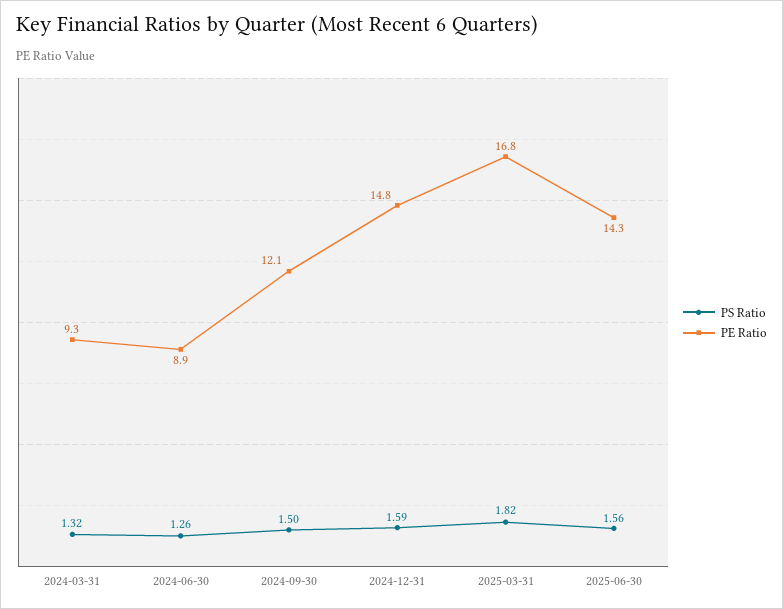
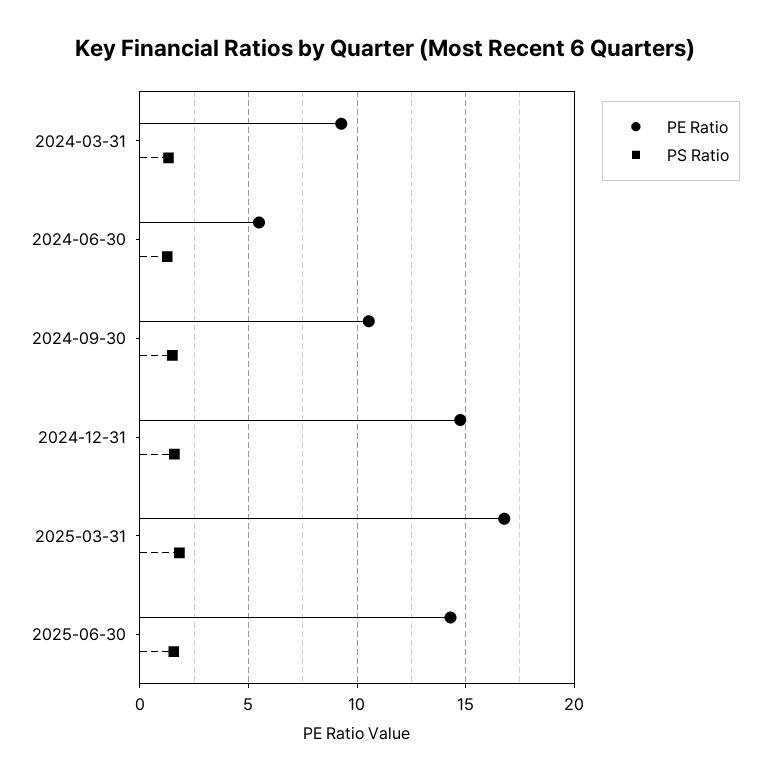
  {
    "PS Ratio": {
      "2024-03-31": 1.32,
      "2024-06-30": 1.26,
      "2024-09-30": 1.5,
      "2024-12-31": 1.59,
      "2025-03-31": 1.82,
      "2025-06-30": 1.56
    },
    "PE Ratio": {
      "2024-03-31": 9.3,
-     "2024-06-30": 8.9,
+     "2024-06-30": 5.5,
-     "2024-09-30": 12.1,
+     "2024-09-30": 10.5,
      "2024-12-31": 14.8,
      "2025-03-31": 16.8,
      "2025-06-30": 14.3
    }
  }

